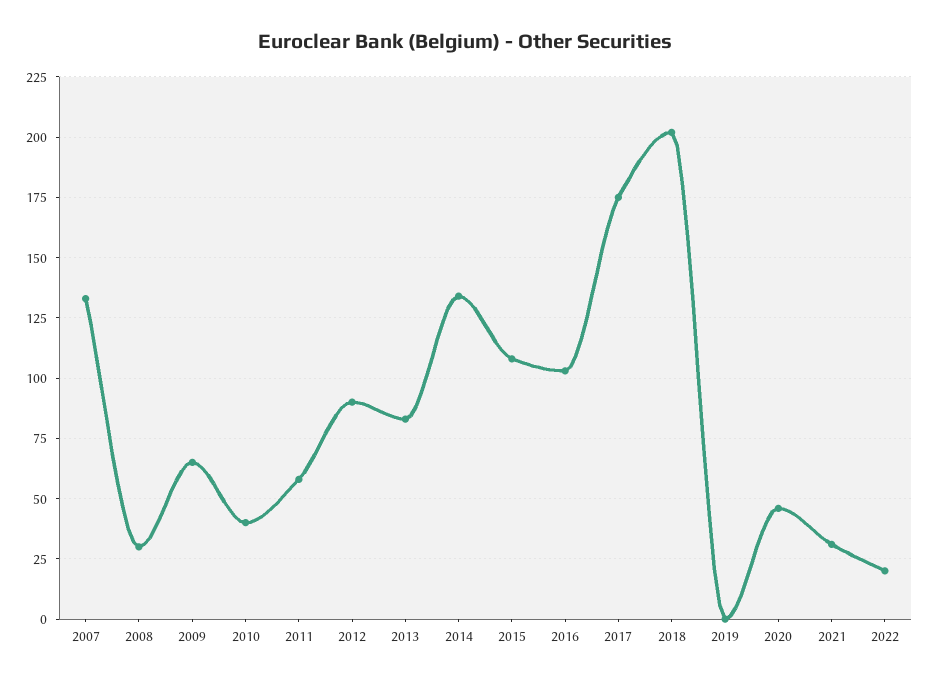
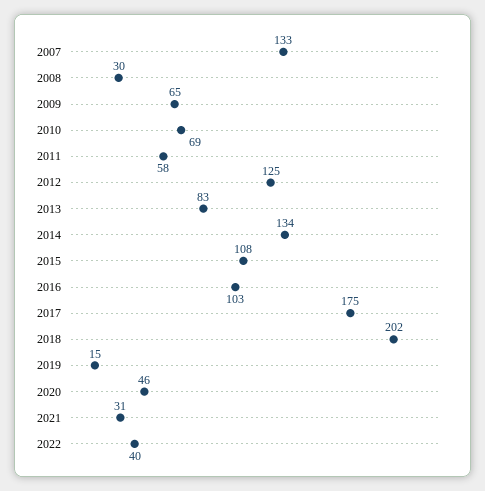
  {
    "2007": 133,
    "2008": 30,
    "2009": 65,
-   "2010": 40,
+   "2010": 69,
    "2011": 58,
-   "2012": 90,
+   "2012": 125,
    "2013": 83,
    "2014": 134,
    "2015": 108,
    "2016": 103,
    "2017": 175,
    "2018": 202,
-   "2019": 0,
+   "2019": 15,
    "2020": 46,
    "2021": 31,
-   "2022": 20
+   "2022": 40
  }

